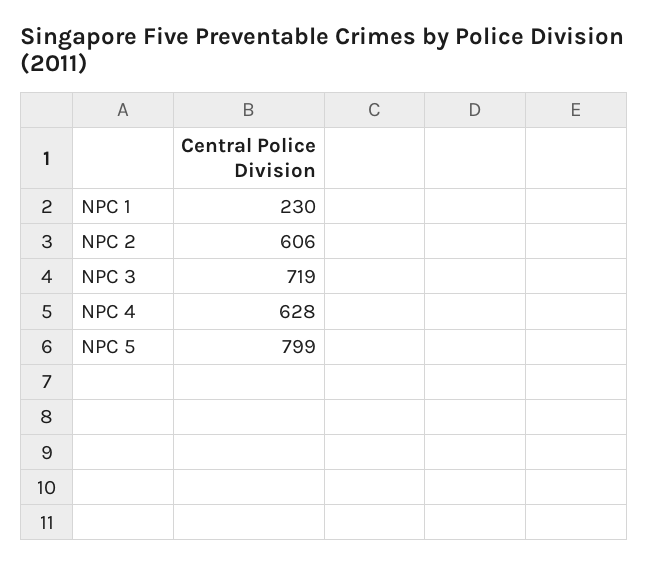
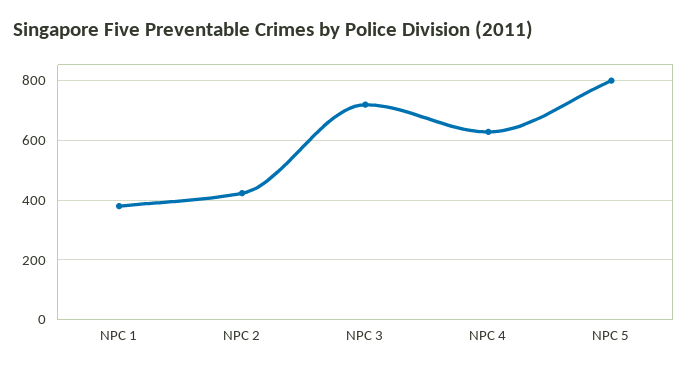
  {
-   "NPC 1": 230,
+   "NPC 1": 375,
-   "NPC 2": 606,
+   "NPC 2": 425,
    "NPC 3": 719,
    "NPC 4": 628,
    "NPC 5": 799
  }

